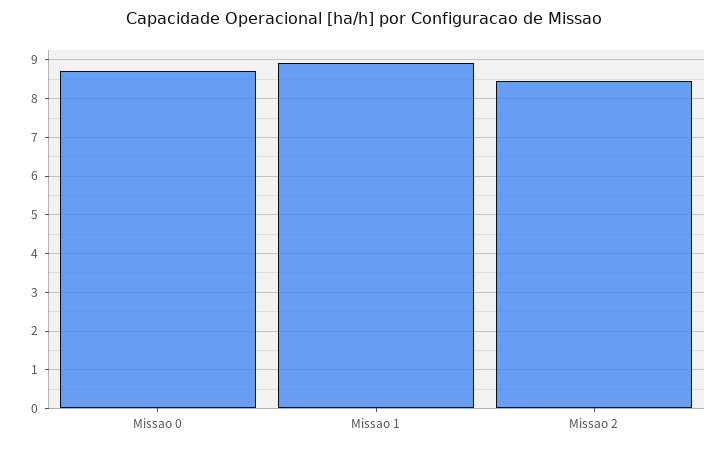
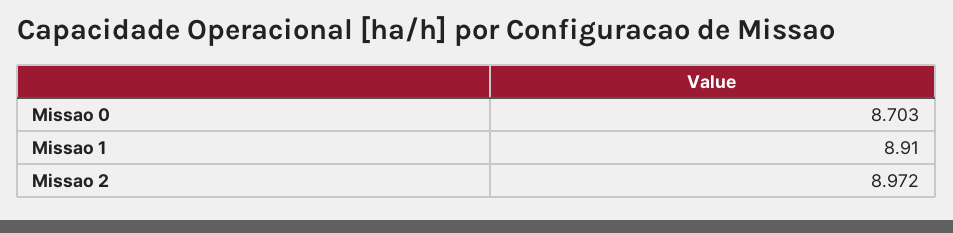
  {
    "Missao 0": 8.703,
    "Missao 1": 8.91,
-   "Missao 2": 8.4
+   "Missao 2": 8.972
  }

